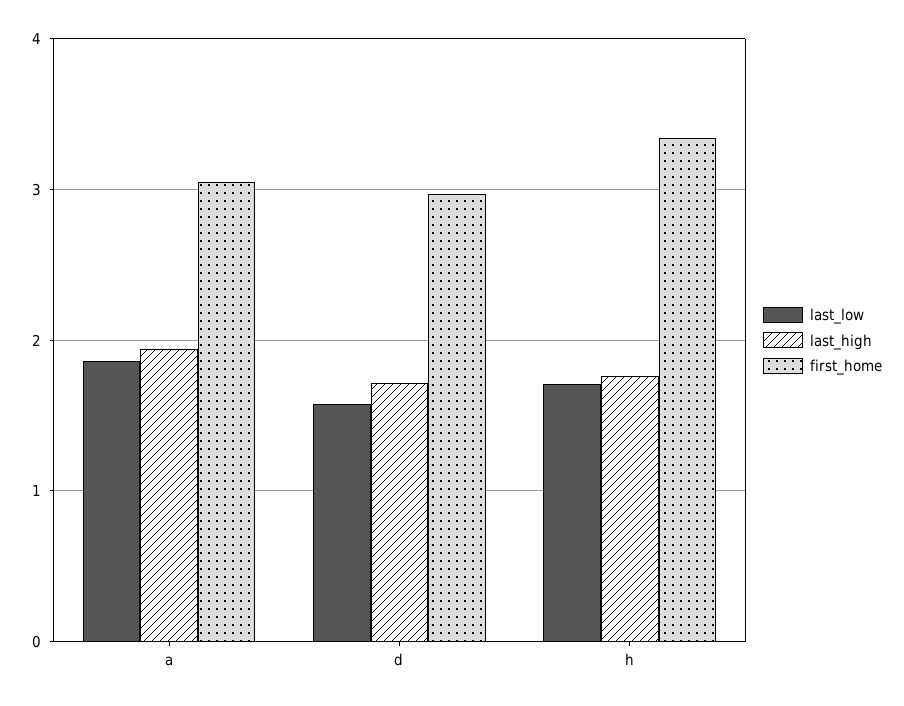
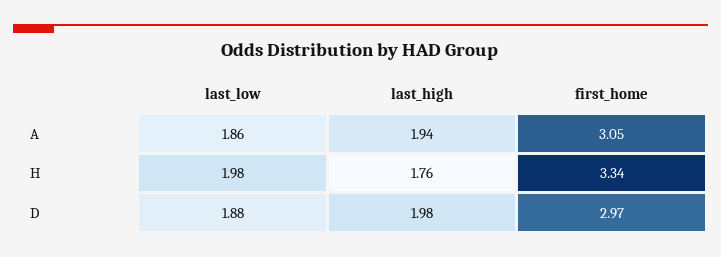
  {
    "last_low": {
      "a": 1.86,
-     "d": 1.6,
+     "d": 1.88,
-     "h": 1.7
+     "h": 1.98
    },
    "last_high": {
      "a": 1.94,
-     "d": 1.7,
+     "d": 1.98,
      "h": 1.76
    },
    "first_home": {
      "a": 3.05,
      "d": 2.97,
      "h": 3.34
    }
  }

